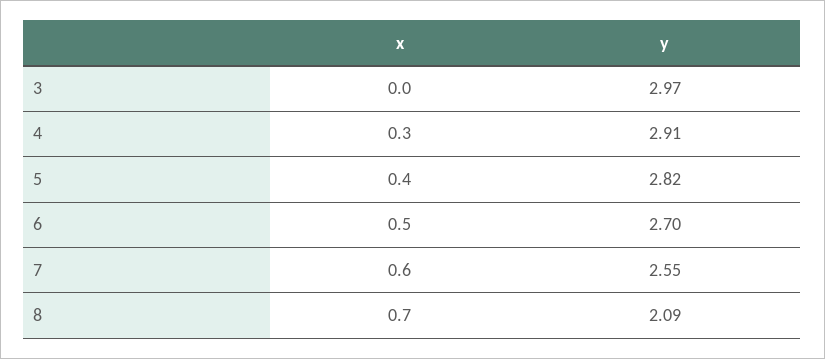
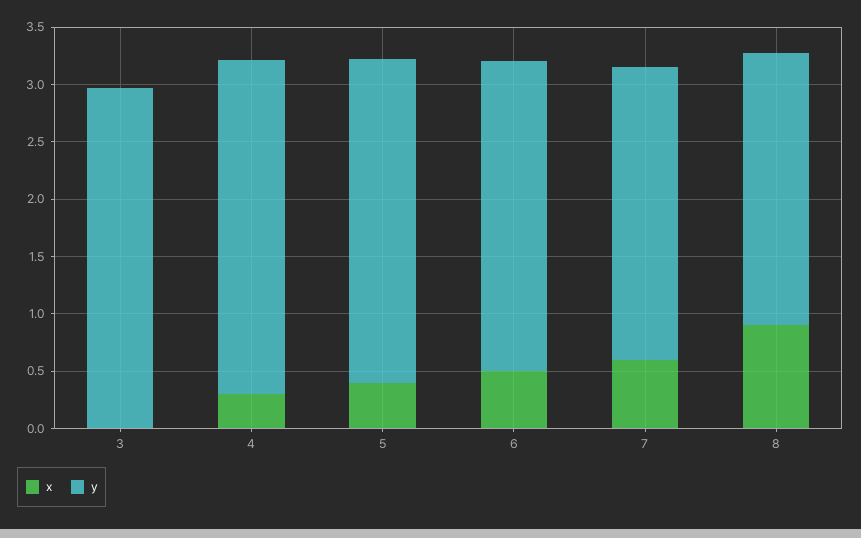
  {
    "x": {
      "3": 0,
      "4": 0.3,
      "5": 0.4,
      "6": 0.5,
      "7": 0.6,
-     "8": 0.7
+     "8": 0.9
    },
    "y": {
      "3": 2.97,
      "4": 2.91,
      "5": 2.82,
      "6": 2.7,
      "7": 2.55,
-     "8": 2.09
+     "8": 2.4
    }
  }

